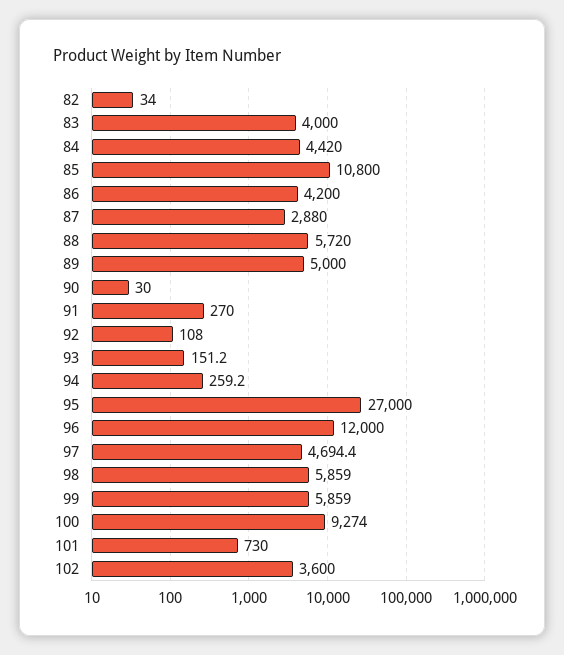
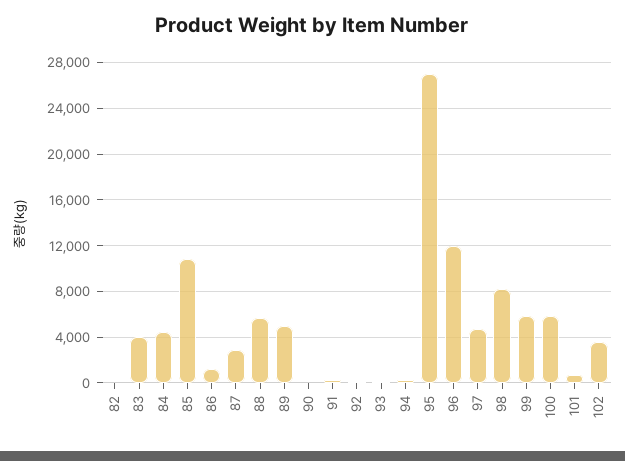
  {
    "82": 34,
    "83": 4000,
    "84": 4420,
    "85": 10800,
-   "86": 4200,
+   "86": 1000,
    "87": 2880,
    "88": 5720,
    "89": 5000,
    "90": 30,
    "91": 270,
    "92": 108,
    "93": 151.2,
    "94": 259.2,
    "95": 27000,
    "96": 12000,
    "97": 4694.4,
-   "98": 5859,
+   "98": 8000,
    "99": 5859,
-   "100": 9274,
+   "100": 6000,
    "101": 730,
    "102": 3600
  }

